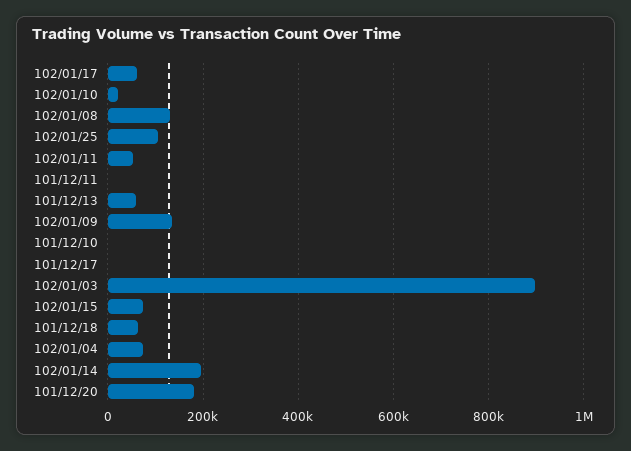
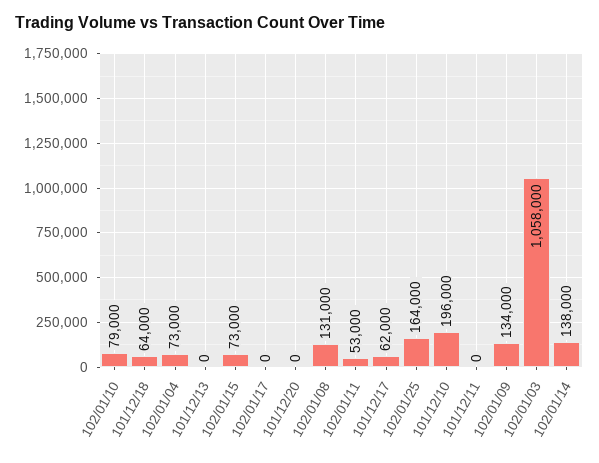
  {
-   "102/01/17": 60000,
+   "102/01/17": 0,
-   "102/01/10": 20000,
+   "102/01/10": 79000,
    "102/01/08": 131000,
-   "102/01/25": 100000,
+   "102/01/25": 164000,
    "102/01/11": 53000,
    "101/12/11": 0,
-   "101/12/13": 60000,
+   "101/12/13": 0,
    "102/01/09": 134000,
-   "101/12/10": 0,
+   "101/12/10": 196000,
-   "101/12/17": 0,
+   "101/12/17": 62000,
-   "102/01/03": 900000,
+   "102/01/03": 1058000,
    "102/01/15": 73000,
    "101/12/18": 64000,
    "102/01/04": 73000,
-   "102/01/14": 200000,
+   "102/01/14": 138000,
-   "101/12/20": 180000
+   "101/12/20": 0
  }

